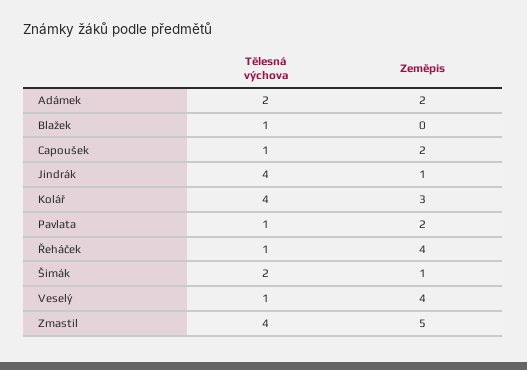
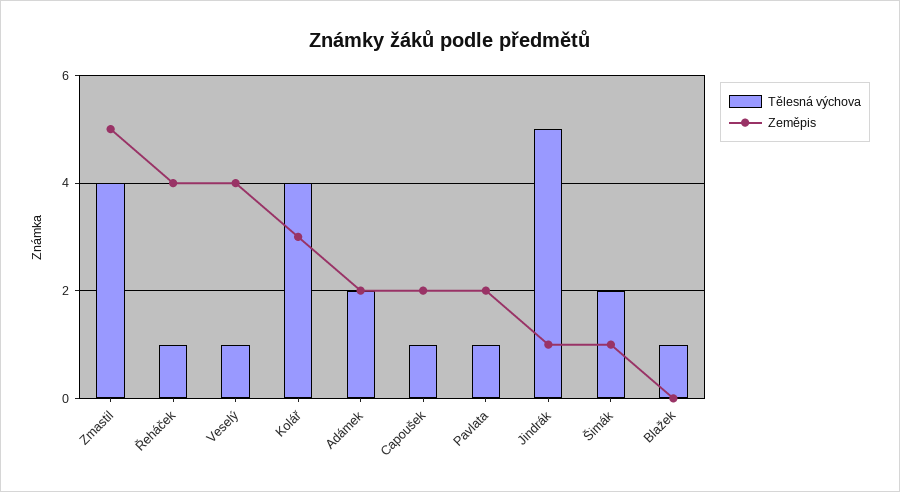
  {
    "Tělesná výchova": {
      "Adámek": 2,
      "Blažek": 1,
      "Capoušek": 1,
-     "Jindrák": 4,
+     "Jindrák": 5,
      "Kolář": 4,
      "Pavlata": 1,
      "Řeháček": 1,
      "Šimák": 2,
      "Veselý": 1,
      "Zmastil": 4
    },
    "Zeměpis": {
      "Adámek": 2,
      "Blažek": 0,
      "Capoušek": 2,
      "Jindrák": 1,
      "Kolář": 3,
      "Pavlata": 2,
      "Řeháček": 4,
      "Šimák": 1,
      "Veselý": 4,
      "Zmastil": 5
    }
  }

